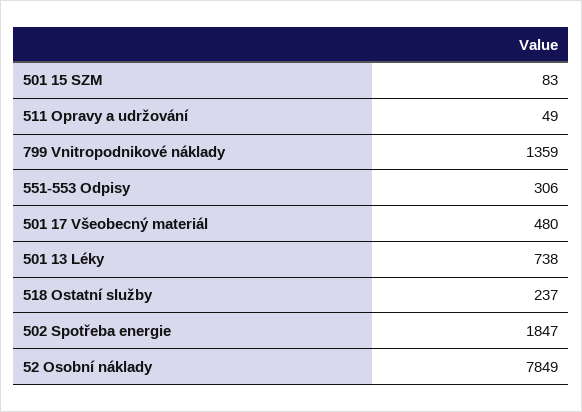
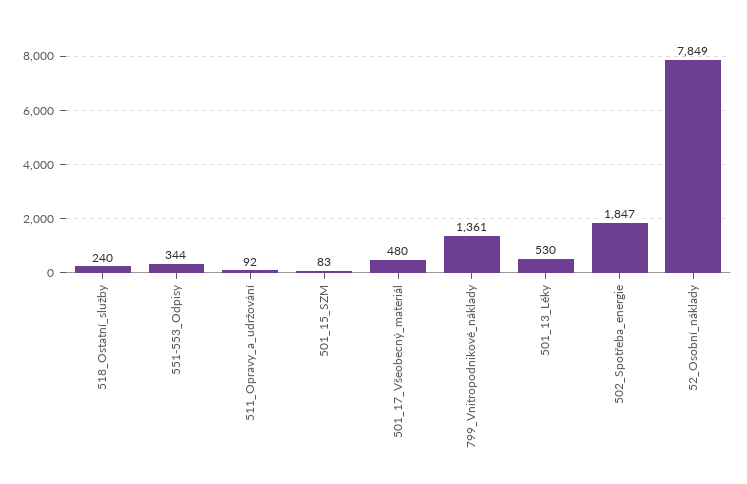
  {
    "501 15 SZM": 83,
-   "511 Opravy a udržování": 49,
+   "511 Opravy a udržování": 92,
-   "799 Vnitropodnikové náklady": 1359,
+   "799 Vnitropodnikové náklady": 1361,
-   "551-553 Odpisy": 306,
+   "551-553 Odpisy": 344,
    "501 17 Všeobecný materiál": 480,
-   "501 13 Léky": 738,
+   "501 13 Léky": 530,
-   "518 Ostatní služby": 237,
+   "518 Ostatní služby": 240,
    "502 Spotřeba energie": 1847,
    "52 Osobní náklady": 7849
  }

